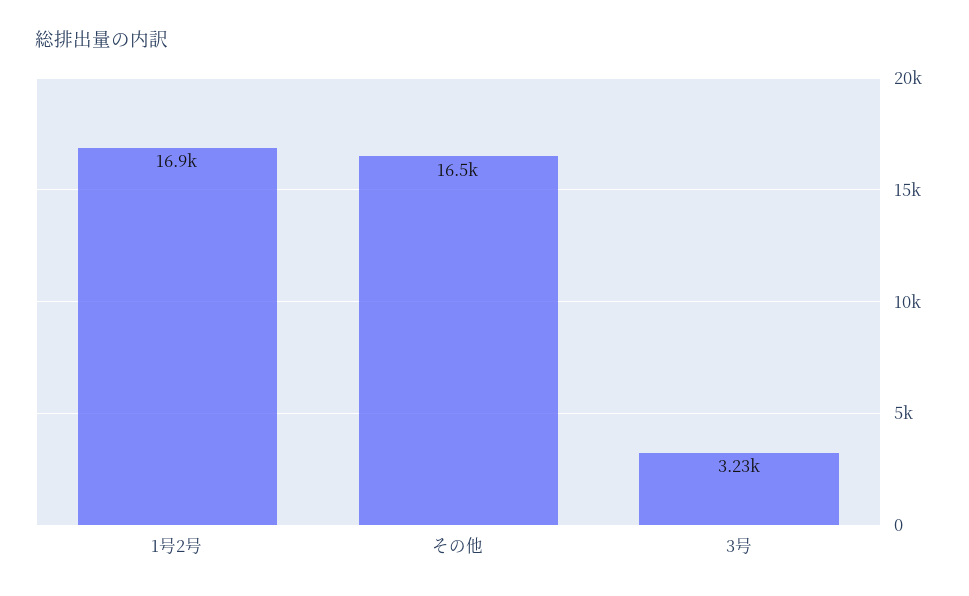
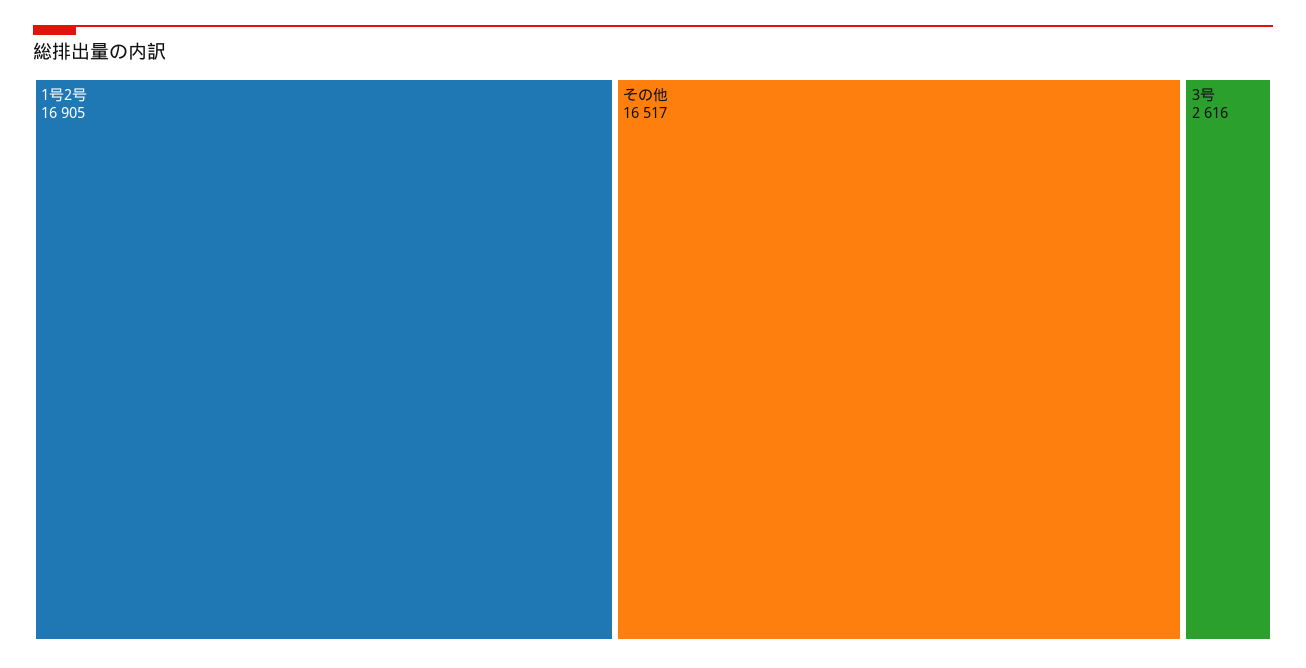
  {
    "1号2号": 16905,
    "その他": 16517,
-   "3号": 3230
+   "3号": 2616
  }

